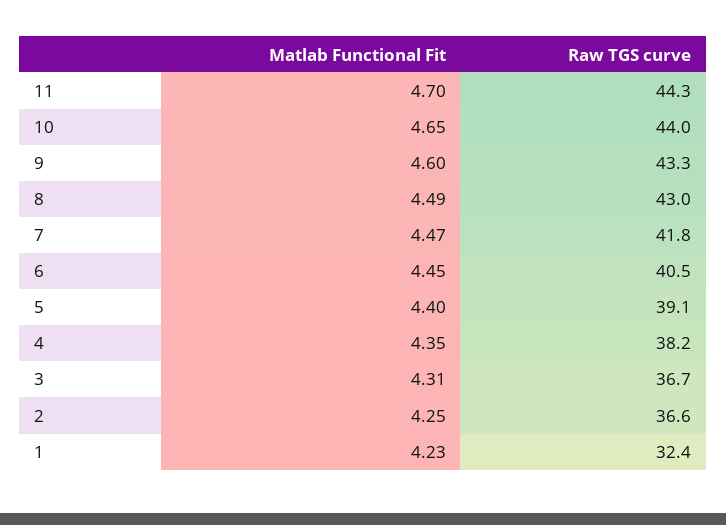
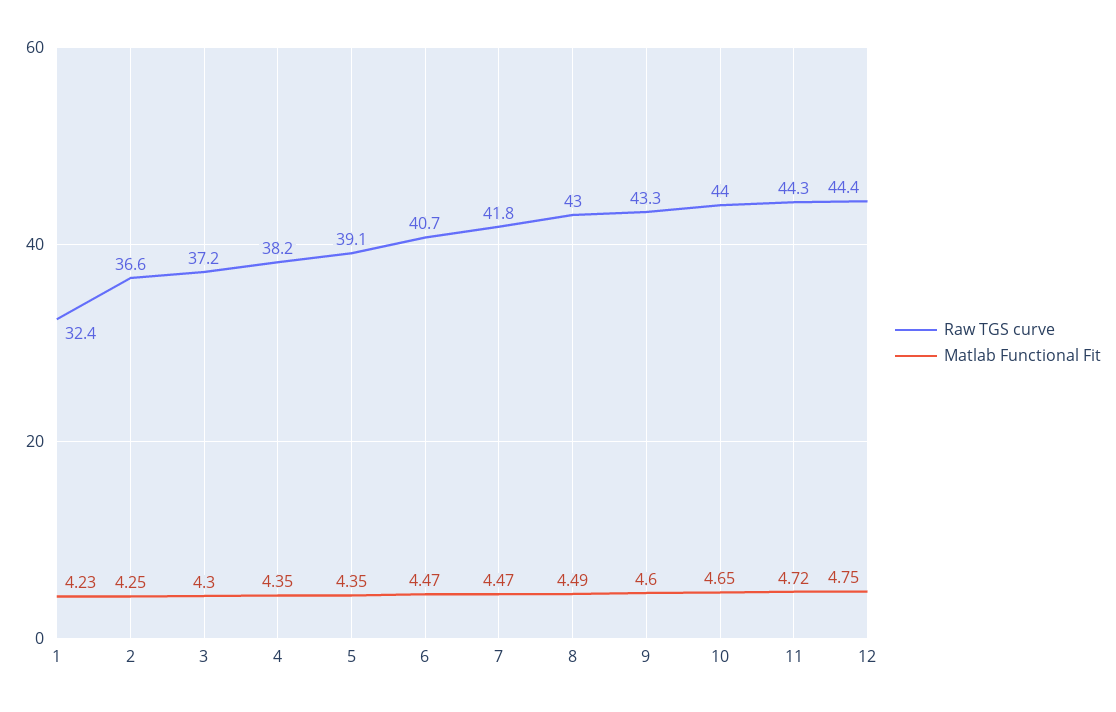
  {
    "Matlab Functional Fit": {
-     "11": 4.7,
+     "11": 4.72,
      "10": 4.65,
      "9": 4.6,
      "8": 4.49,
      "7": 4.47,
-     "6": 4.45,
+     "6": 4.47,
-     "5": 4.4,
+     "5": 4.35,
      "4": 4.35,
-     "3": 4.31,
+     "3": 4.3,
      "2": 4.25,
-     "1": 4.23
+     "1": 4.23,
+     "12": 4.75
    },
    "Raw TGS curve": {
      "11": 44.3,
      "10": 44,
      "9": 43.3,
      "8": 43,
      "7": 41.8,
-     "6": 40.5,
+     "6": 40.7,
      "5": 39.1,
      "4": 38.2,
-     "3": 36.7,
+     "3": 37.2,
      "2": 36.6,
-     "1": 32.4
+     "1": 32.4,
+     "12": 44.4
    }
  }

